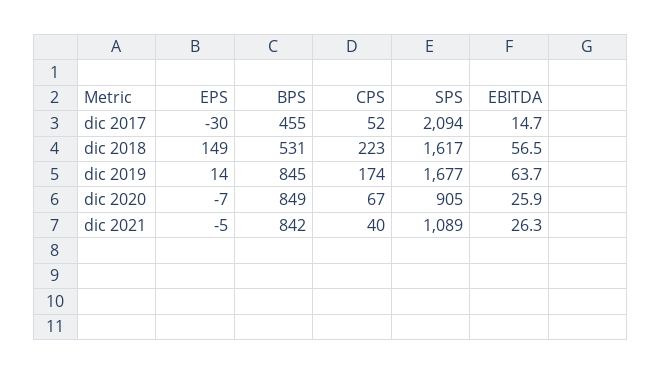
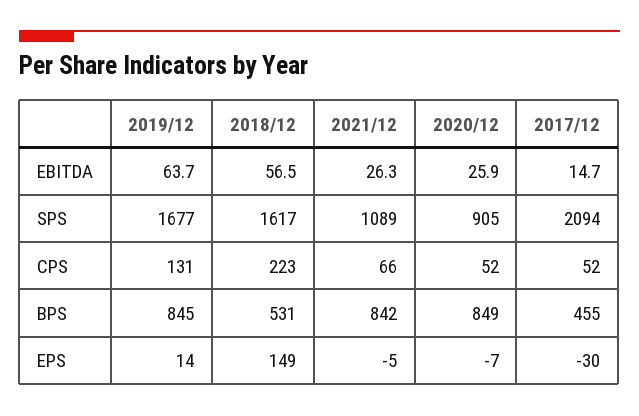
  {
    "EPS": {
      "dic 2017": -30,
      "dic 2018": 149,
      "dic 2019": 14,
      "dic 2020": -7,
      "dic 2021": -5
    },
    "BPS": {
      "dic 2017": 455,
      "dic 2018": 531,
      "dic 2019": 845,
      "dic 2020": 849,
      "dic 2021": 842
    },
    "CPS": {
      "dic 2017": 52,
      "dic 2018": 223,
-     "dic 2019": 174,
+     "dic 2019": 131,
-     "dic 2020": 67,
+     "dic 2020": 52,
-     "dic 2021": 40
+     "dic 2021": 66
    },
    "SPS": {
      "dic 2017": 2094,
      "dic 2018": 1617,
      "dic 2019": 1677,
      "dic 2020": 905,
      "dic 2021": 1089
    },
    "EBITDA": {
      "dic 2017": 14.7,
      "dic 2018": 56.5,
      "dic 2019": 63.7,
      "dic 2020": 25.9,
      "dic 2021": 26.3
    }
  }

